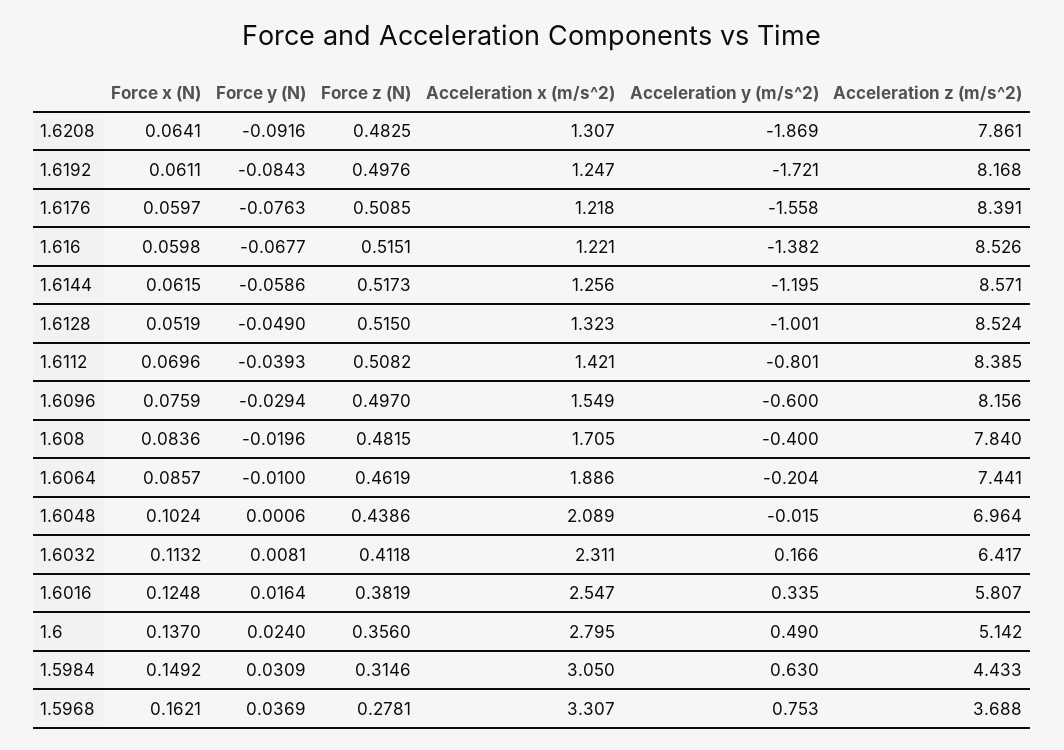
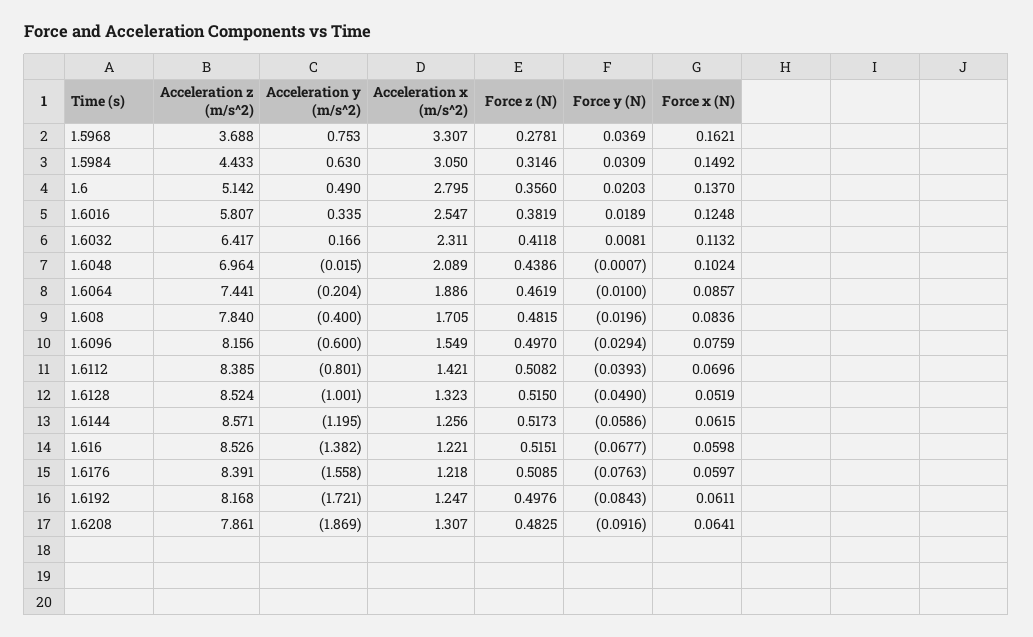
  {
    "Force x (N)": {
      "1.6208": 0.0641,
      "1.6192": 0.0611,
      "1.6176": 0.0597,
      "1.616": 0.0598,
      "1.6144": 0.0615,
      "1.6128": 0.0519,
      "1.6112": 0.0696,
      "1.6096": 0.0759,
      "1.608": 0.0836,
      "1.6064": 0.0857,
      "1.6048": 0.1024,
      "1.6032": 0.1132,
      "1.6016": 0.1248,
      "1.6": 0.137,
      "1.5984": 0.1492,
      "1.5968": 0.1621
    },
    "Force y (N)": {
      "1.6208": -0.0916,
      "1.6192": -0.0843,
      "1.6176": -0.0763,
      "1.616": -0.0677,
      "1.6144": -0.0586,
      "1.6128": -0.049,
      "1.6112": -0.0393,
      "1.6096": -0.0294,
      "1.608": -0.0196,
      "1.6064": -0.01,
-     "1.6048": 0.0006,
+     "1.6048": -0.0007,
      "1.6032": 0.0081,
-     "1.6016": 0.0164,
+     "1.6016": 0.0189,
-     "1.6": 0.024,
+     "1.6": 0.0203,
      "1.5984": 0.0309,
      "1.5968": 0.0369
    },
    "Force z (N)": {
      "1.6208": 0.4825,
      "1.6192": 0.4976,
      "1.6176": 0.5085,
      "1.616": 0.5151,
      "1.6144": 0.5173,
      "1.6128": 0.515,
      "1.6112": 0.5082,
      "1.6096": 0.497,
      "1.608": 0.4815,
      "1.6064": 0.4619,
      "1.6048": 0.4386,
      "1.6032": 0.4118,
      "1.6016": 0.3819,
      "1.6": 0.356,
      "1.5984": 0.3146,
      "1.5968": 0.2781
    },
    "Acceleration x (m/s^2)": {
      "1.6208": 1.307,
      "1.6192": 1.247,
      "1.6176": 1.218,
      "1.616": 1.221,
      "1.6144": 1.256,
      "1.6128": 1.323,
      "1.6112": 1.421,
      "1.6096": 1.549,
      "1.608": 1.705,
      "1.6064": 1.886,
      "1.6048": 2.089,
      "1.6032": 2.311,
      "1.6016": 2.547,
      "1.6": 2.795,
      "1.5984": 3.05,
      "1.5968": 3.307
    },
    "Acceleration y (m/s^2)": {
      "1.6208": -1.869,
      "1.6192": -1.721,
      "1.6176": -1.558,
      "1.616": -1.382,
      "1.6144": -1.195,
      "1.6128": -1.001,
      "1.6112": -0.801,
      "1.6096": -0.6,
      "1.608": -0.4,
      "1.6064": -0.204,
      "1.6048": -0.015,
      "1.6032": 0.166,
      "1.6016": 0.335,
      "1.6": 0.49,
      "1.5984": 0.63,
      "1.5968": 0.753
    },
    "Acceleration z (m/s^2)": {
      "1.6208": 7.861,
      "1.6192": 8.168,
      "1.6176": 8.391,
      "1.616": 8.526,
      "1.6144": 8.571,
      "1.6128": 8.524,
      "1.6112": 8.385,
      "1.6096": 8.156,
      "1.608": 7.84,
      "1.6064": 7.441,
      "1.6048": 6.964,
      "1.6032": 6.417,
      "1.6016": 5.807,
      "1.6": 5.142,
      "1.5984": 4.433,
      "1.5968": 3.688
    }
  }

